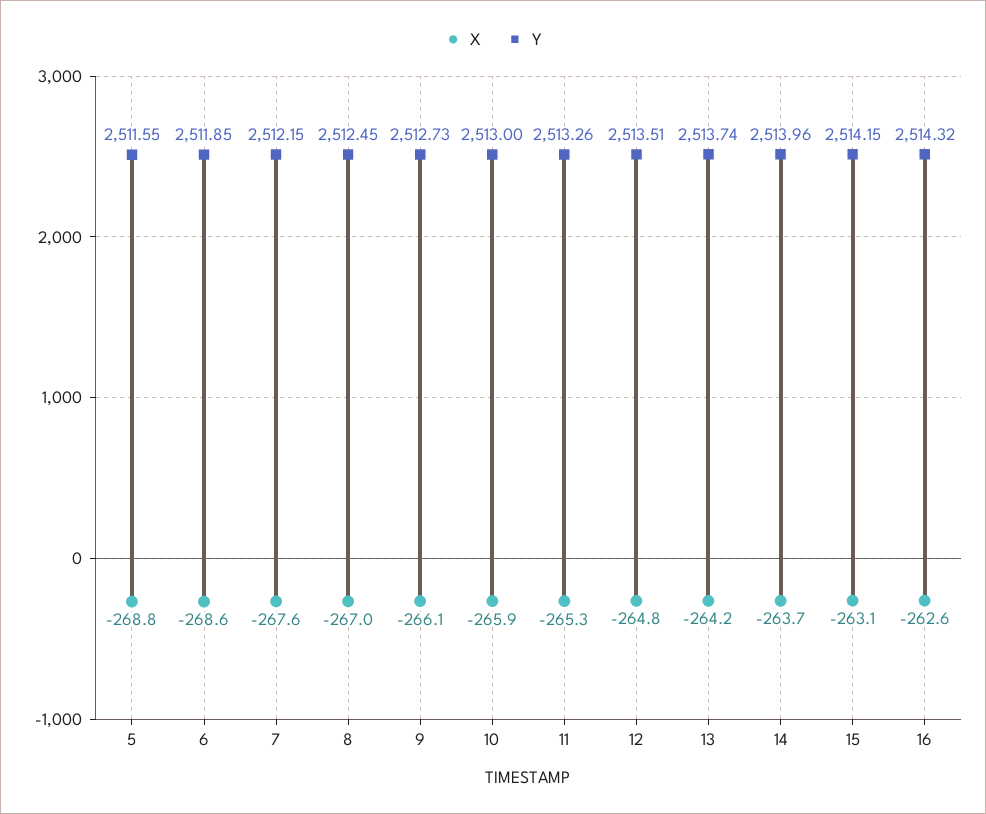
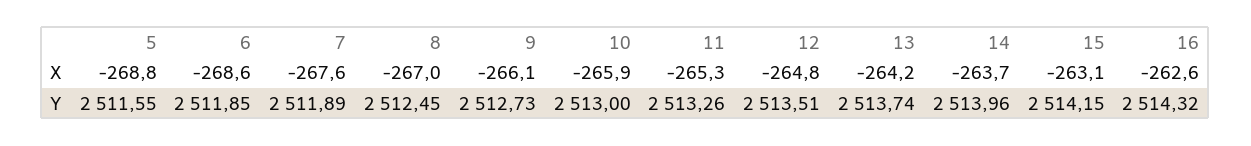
  {
    "X": {
      "5": -268.8,
      "6": -268.6,
      "7": -267.6,
      "8": -267,
      "9": -266.1,
      "10": -265.9,
      "11": -265.3,
      "12": -264.8,
      "13": -264.2,
      "14": -263.7,
      "15": -263.1,
      "16": -262.6
    },
    "Y": {
      "5": 2511.55,
      "6": 2511.85,
-     "7": 2512.15,
+     "7": 2511.89,
      "8": 2512.45,
      "9": 2512.73,
      "10": 2513,
      "11": 2513.26,
      "12": 2513.51,
      "13": 2513.74,
      "14": 2513.96,
      "15": 2514.15,
      "16": 2514.32
    }
  }

